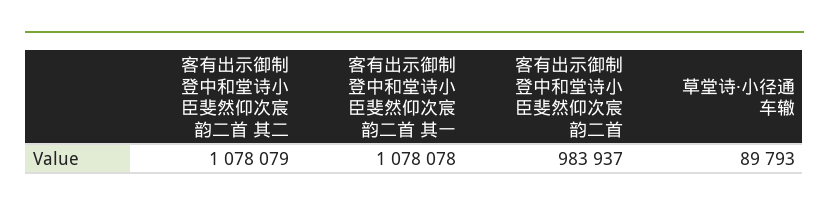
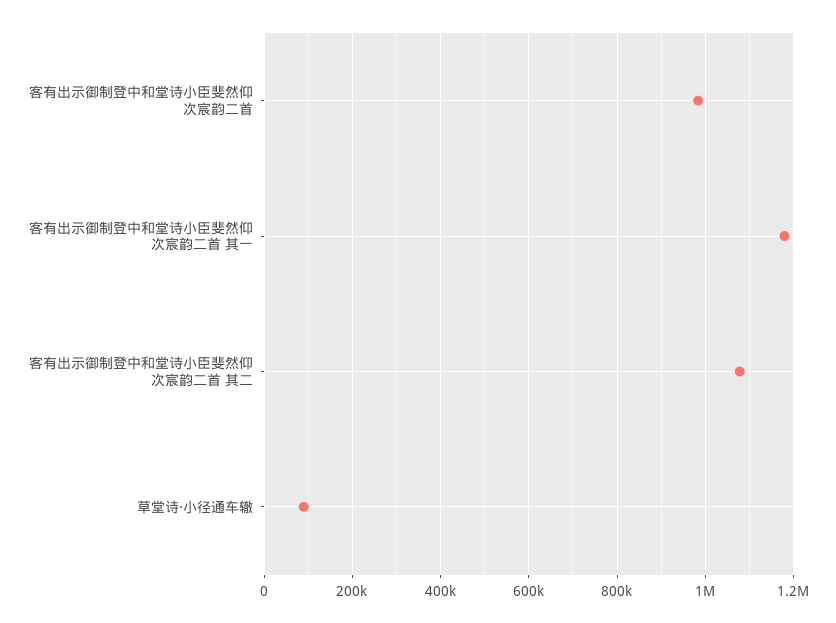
  {
    "客有出示御制登中和堂诗小臣斐然仰次宸韵二首 其二": 1078079,
-   "客有出示御制登中和堂诗小臣斐然仰次宸韵二首 其一": 1078078,
+   "客有出示御制登中和堂诗小臣斐然仰次宸韵二首 其一": 1180000,
    "客有出示御制登中和堂诗小臣斐然仰次宸韵二首": 983937,
    "草堂诗·小径通车辙": 89793
  }

